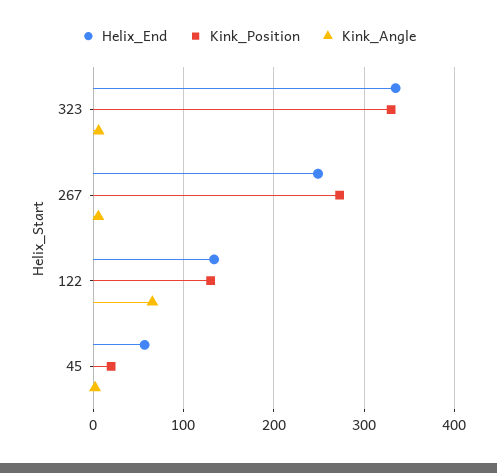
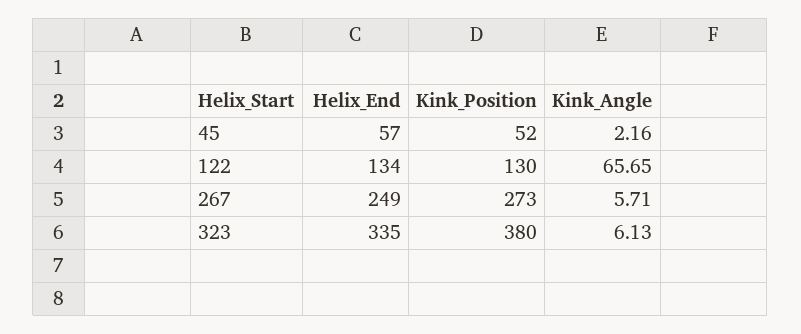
  {
    "Helix_End": {
      "323": 335,
      "267": 249,
      "122": 134,
      "45": 57
    },
    "Kink_Position": {
-     "323": 330,
+     "323": 380,
      "267": 273,
      "122": 130,
-     "45": 20
+     "45": 52
    },
    "Kink_Angle": {
      "323": 6.13,
      "267": 5.71,
      "122": 65.65,
      "45": 2.16
    }
  }

